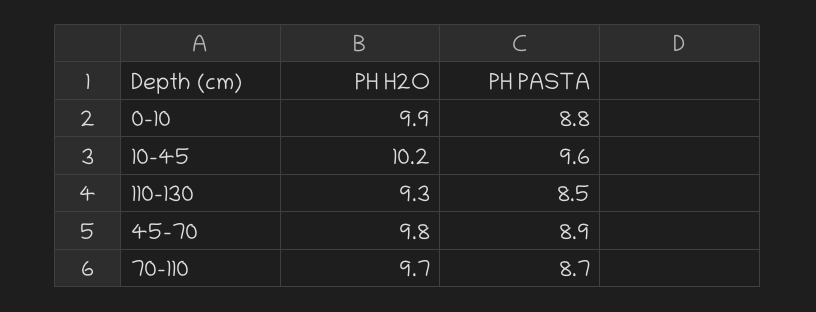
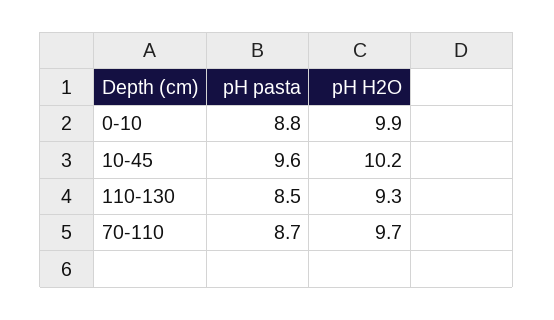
  {
    "PH H2O": {
      "0-10": 9.9,
      "10-45": 10.2,
      "110-130": 9.3,
-     "45-70": 9.8,
      "70-110": 9.7
    },
    "PH PASTA": {
      "0-10": 8.8,
      "10-45": 9.6,
      "110-130": 8.5,
-     "45-70": 8.9,
      "70-110": 8.7
    }
  }

